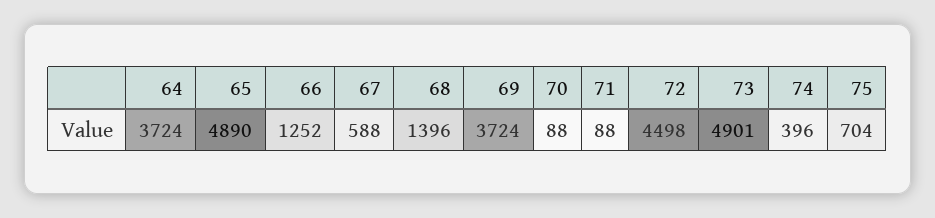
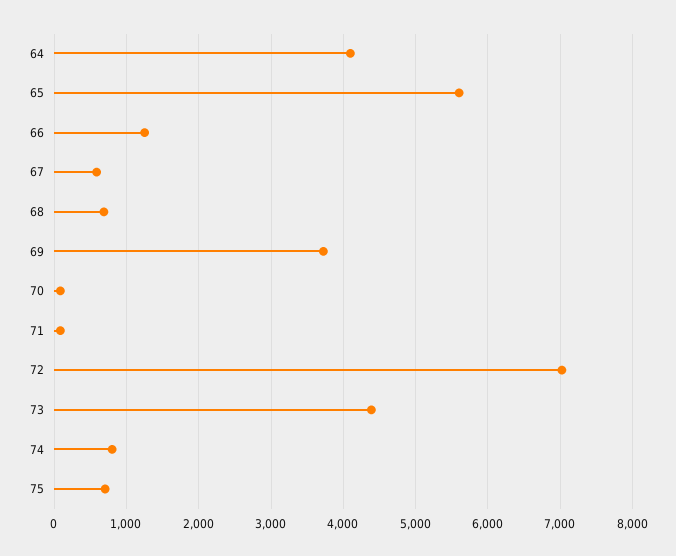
  {
-   "64": 3724,
+   "64": 4100,
-   "65": 4890,
+   "65": 5600,
    "66": 1252,
    "67": 588,
-   "68": 1396,
+   "68": 700,
    "69": 3724,
    "70": 88,
    "71": 88,
-   "72": 4498,
+   "72": 7000,
-   "73": 4901,
+   "73": 4400,
-   "74": 396,
+   "74": 800,
    "75": 704
  }

